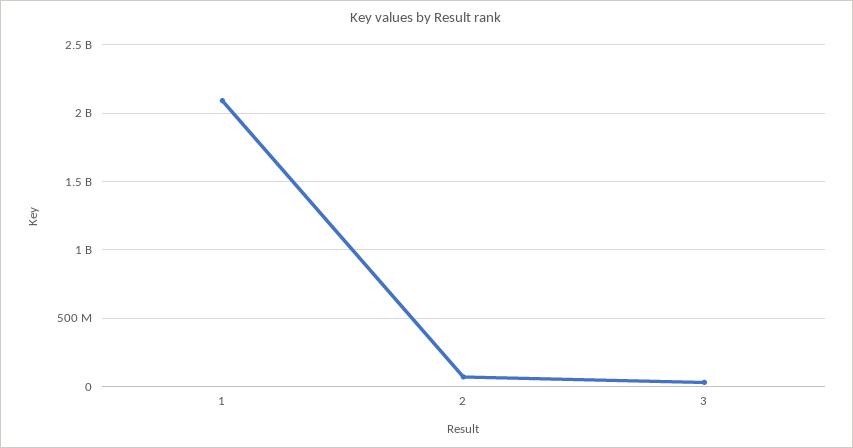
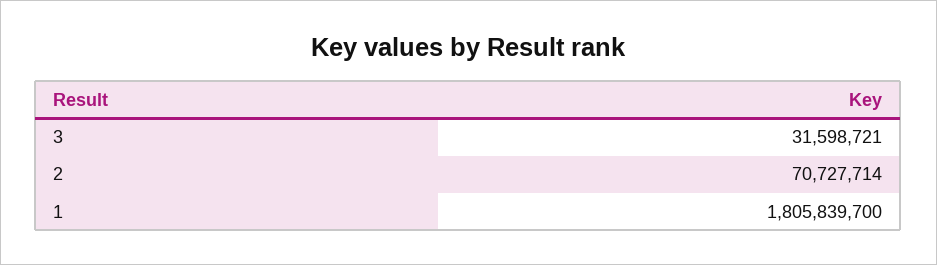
  {
-   "1": 2100000000,
+   "1": 1805839700,
    "2": 70727714,
    "3": 31598721
  }

